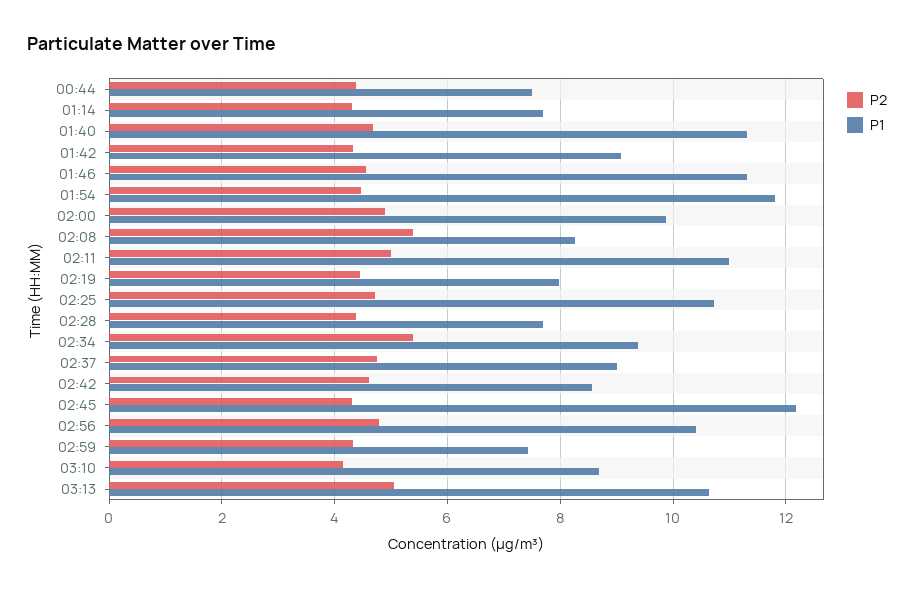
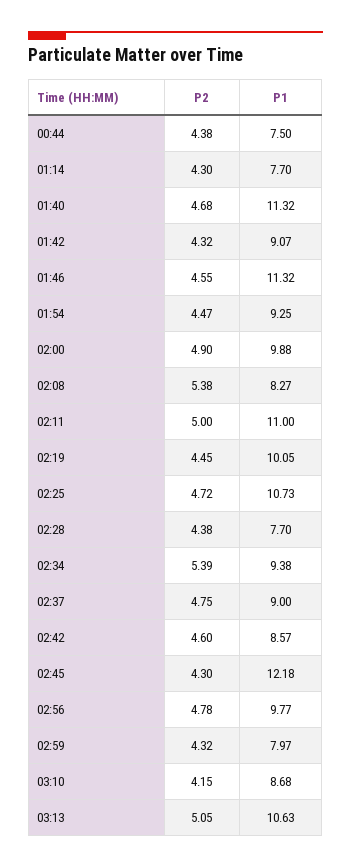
  {
    "P2": {
      "00:44": 4.38,
      "01:14": 4.3,
      "01:40": 4.68,
      "01:42": 4.32,
      "01:46": 4.55,
      "01:54": 4.47,
      "02:00": 4.9,
      "02:08": 5.38,
      "02:11": 5,
      "02:19": 4.45,
      "02:25": 4.72,
      "02:28": 4.38,
      "02:34": 5.39,
      "02:37": 4.75,
      "02:42": 4.6,
      "02:45": 4.3,
      "02:56": 4.78,
      "02:59": 4.32,
      "03:10": 4.15,
      "03:13": 5.05
    },
    "P1": {
      "00:44": 7.5,
      "01:14": 7.7,
      "01:40": 11.32,
      "01:42": 9.07,
      "01:46": 11.32,
-     "01:54": 11.8,
+     "01:54": 9.25,
      "02:00": 9.88,
      "02:08": 8.27,
      "02:11": 11,
-     "02:19": 8,
+     "02:19": 10.05,
      "02:25": 10.73,
      "02:28": 7.7,
      "02:34": 9.38,
      "02:37": 9,
      "02:42": 8.57,
      "02:45": 12.18,
-     "02:56": 10.4,
+     "02:56": 9.77,
-     "02:59": 7.4,
+     "02:59": 7.97,
      "03:10": 8.68,
      "03:13": 10.63
    }
  }

